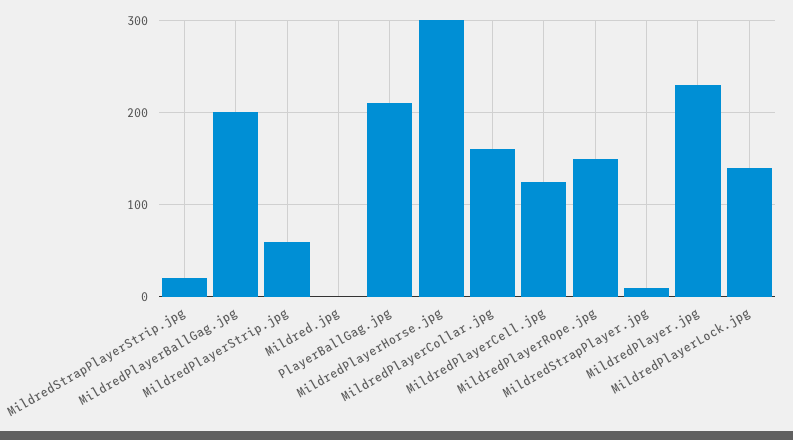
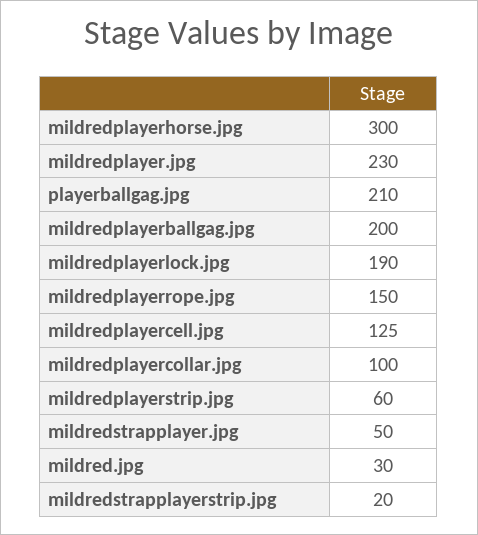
  {
    "MildredStrapPlayerStrip.jpg": 20,
    "MildredPlayerBallGag.jpg": 200,
    "MildredPlayerStrip.jpg": 60,
-   "Mildred.jpg": 0,
+   "Mildred.jpg": 30,
    "PlayerBallGag.jpg": 210,
    "MildredPlayerHorse.jpg": 300,
-   "MildredPlayerCollar.jpg": 160,
+   "MildredPlayerCollar.jpg": 100,
    "MildredPlayerCell.jpg": 125,
    "MildredPlayerRope.jpg": 150,
-   "MildredStrapPlayer.jpg": 10,
+   "MildredStrapPlayer.jpg": 50,
    "MildredPlayer.jpg": 230,
-   "MildredPlayerLock.jpg": 140
+   "MildredPlayerLock.jpg": 190
  }

